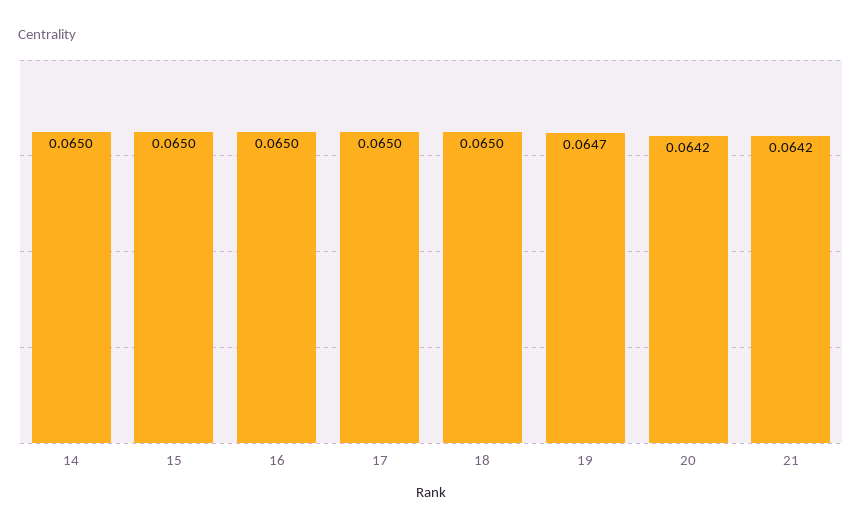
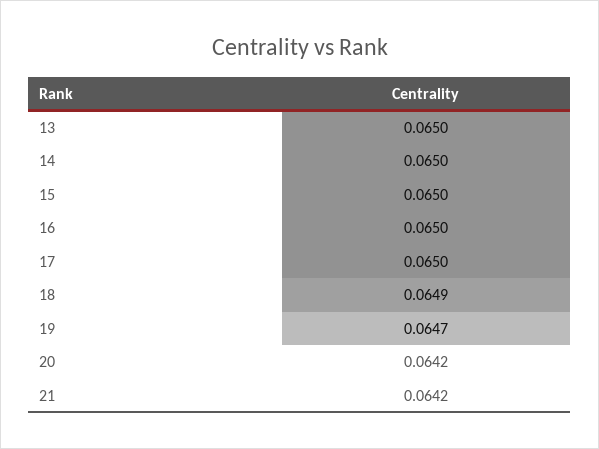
  {
    "14": 0.065,
    "15": 0.065,
    "16": 0.065,
    "17": 0.065,
-   "18": 0.065,
+   "18": 0.0649,
    "19": 0.0647,
    "20": 0.0642,
-   "21": 0.0642
+   "21": 0.0642,
+   "13": 0.065
  }

